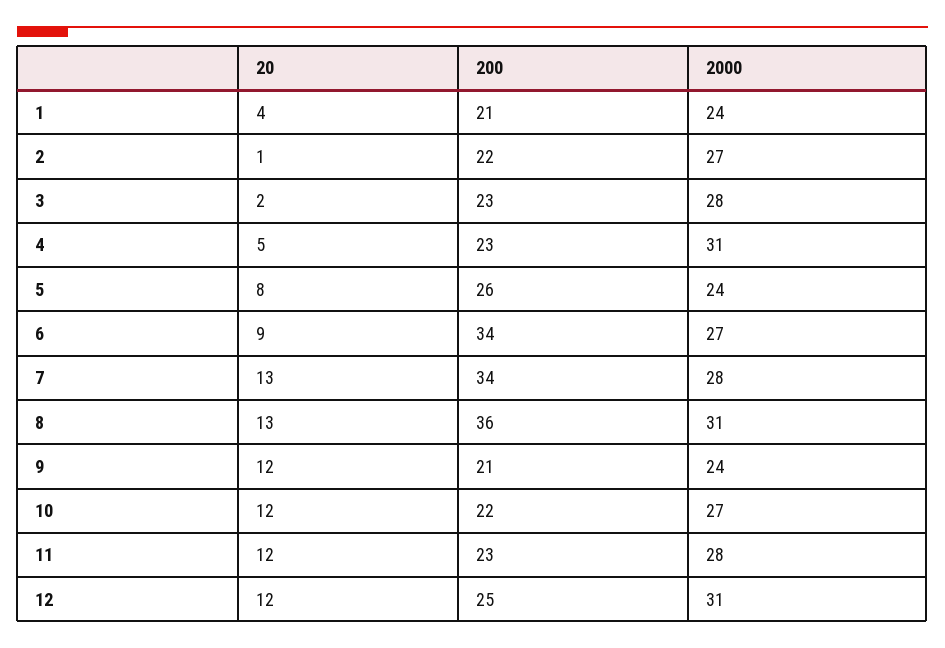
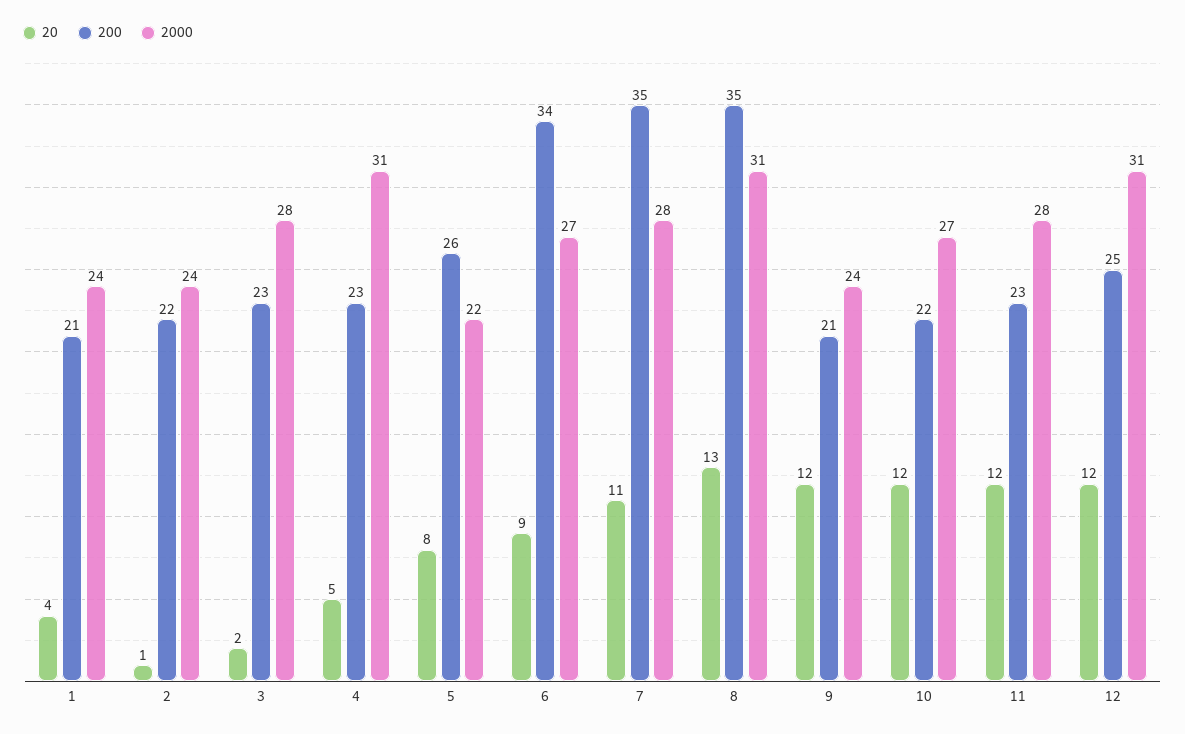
  {
    "20": {
      "1": 4,
      "2": 1,
      "3": 2,
      "4": 5,
      "5": 8,
      "6": 9,
-     "7": 13,
+     "7": 11,
      "8": 13,
      "9": 12,
      "10": 12,
      "11": 12,
      "12": 12
    },
    "200": {
      "1": 21,
      "2": 22,
      "3": 23,
      "4": 23,
      "5": 26,
      "6": 34,
-     "7": 34,
+     "7": 35,
-     "8": 36,
+     "8": 35,
      "9": 21,
      "10": 22,
      "11": 23,
      "12": 25
    },
    "2000": {
      "1": 24,
-     "2": 27,
+     "2": 24,
      "3": 28,
      "4": 31,
-     "5": 24,
+     "5": 22,
      "6": 27,
      "7": 28,
      "8": 31,
      "9": 24,
      "10": 27,
      "11": 28,
      "12": 31
    }
  }

